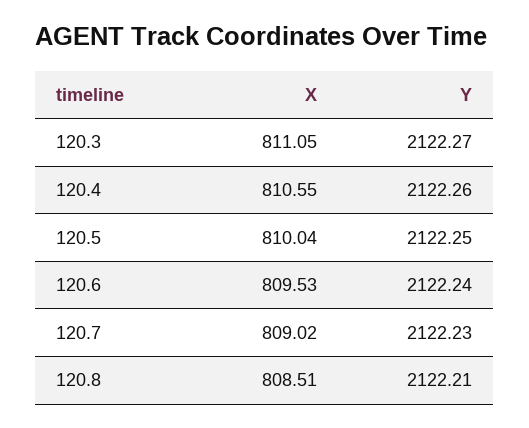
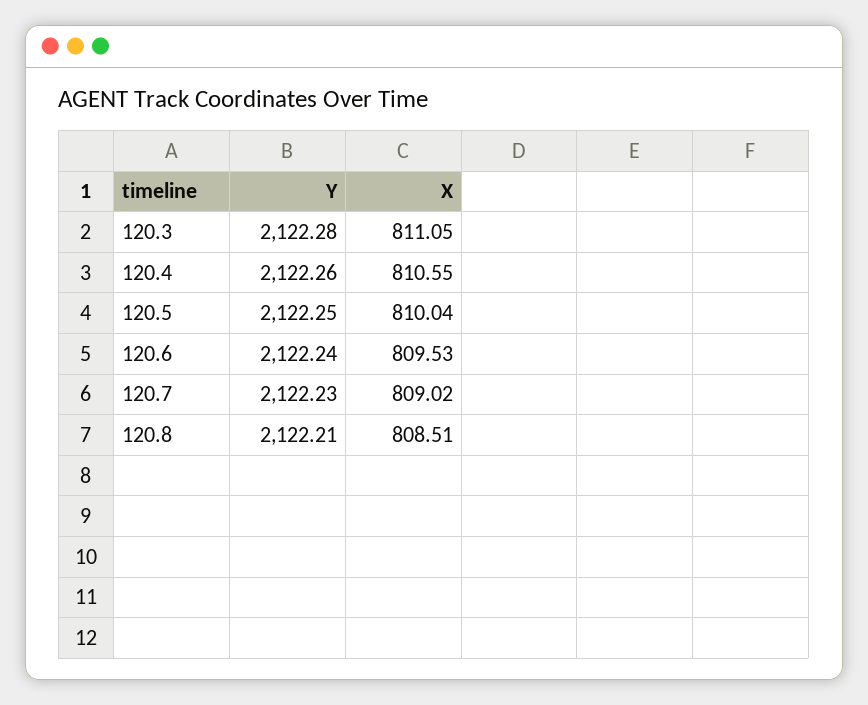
  {
    "X": {
      "120.3": 811.05,
      "120.4": 810.55,
      "120.5": 810.04,
      "120.6": 809.53,
      "120.7": 809.02,
      "120.8": 808.51
    },
    "Y": {
-     "120.3": 2122.27,
+     "120.3": 2122.28,
      "120.4": 2122.26,
      "120.5": 2122.25,
      "120.6": 2122.24,
      "120.7": 2122.23,
      "120.8": 2122.21
    }
  }

